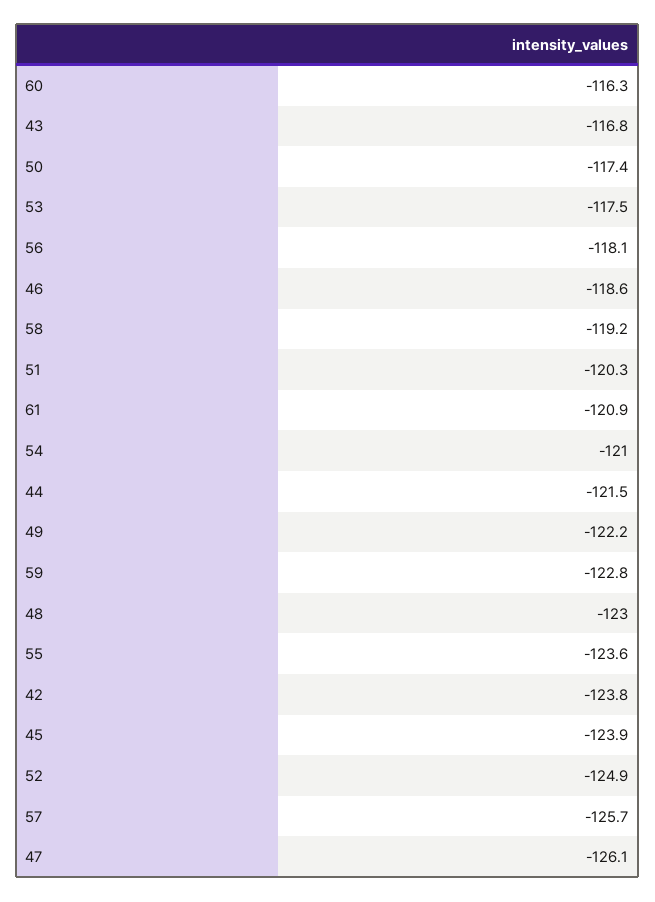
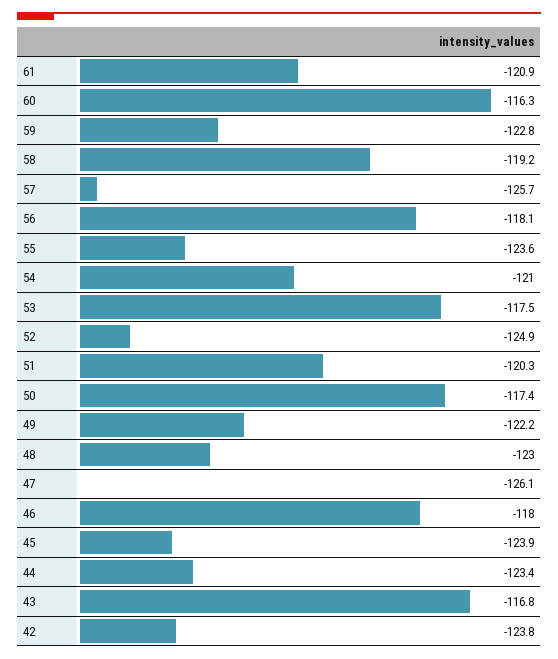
  {
    "60": -116.3,
    "43": -116.8,
    "50": -117.4,
    "53": -117.5,
    "56": -118.1,
-   "46": -118.6,
+   "46": -118,
    "58": -119.2,
    "51": -120.3,
    "61": -120.9,
    "54": -121,
-   "44": -121.5,
+   "44": -123.4,
    "49": -122.2,
    "59": -122.8,
    "48": -123,
    "55": -123.6,
    "42": -123.8,
    "45": -123.9,
    "52": -124.9,
    "57": -125.7,
    "47": -126.1
  }

